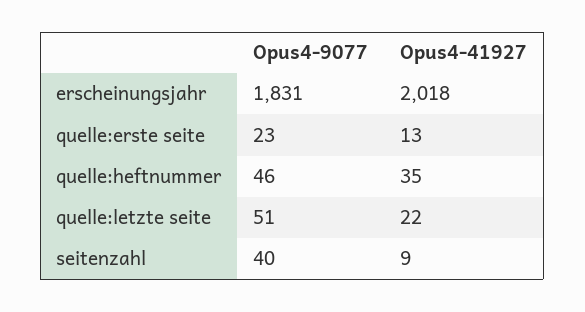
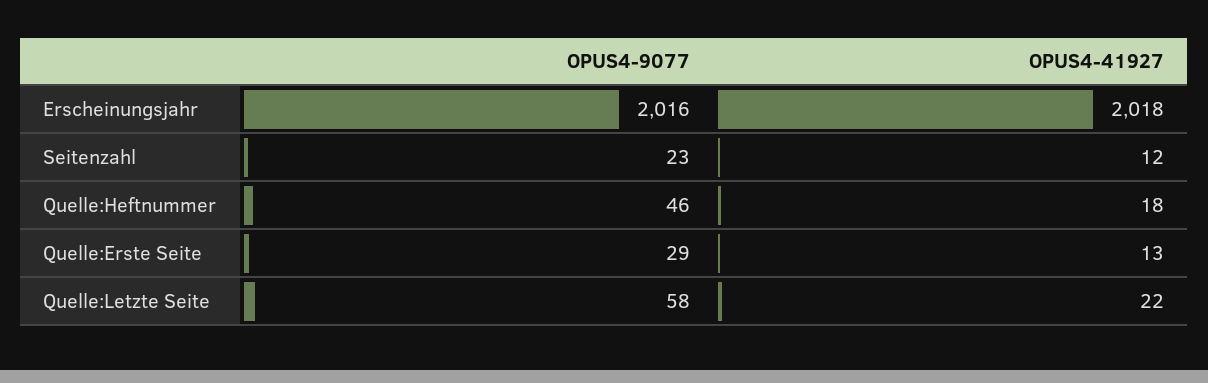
  {
    "Opus4-9077": {
-     "erscheinungsjahr": 1831,
+     "erscheinungsjahr": 2016,
-     "quelle:erste seite": 23,
+     "quelle:erste seite": 29,
      "quelle:heftnummer": 46,
-     "quelle:letzte seite": 51,
+     "quelle:letzte seite": 58,
-     "seitenzahl": 40
+     "seitenzahl": 23
    },
    "Opus4-41927": {
      "erscheinungsjahr": 2018,
      "quelle:erste seite": 13,
-     "quelle:heftnummer": 35,
+     "quelle:heftnummer": 18,
      "quelle:letzte seite": 22,
-     "seitenzahl": 9
+     "seitenzahl": 12
    }
  }

